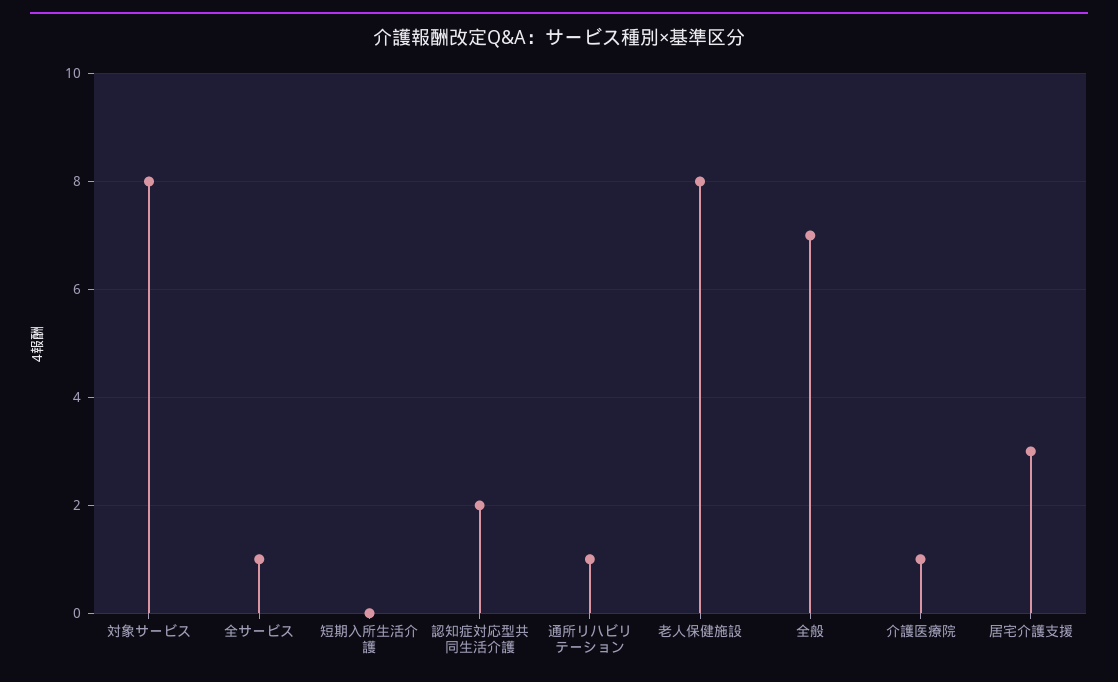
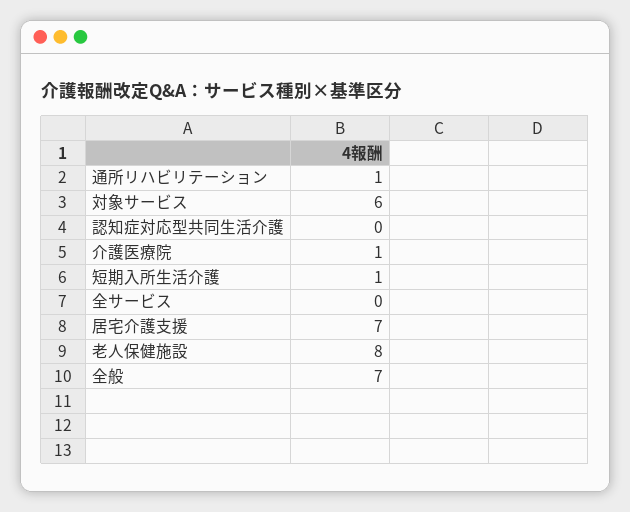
  {
-   "対象サービス": 8,
+   "対象サービス": 6,
-   "全サービス": 1,
+   "全サービス": 0,
-   "短期入所生活介護": 0,
+   "短期入所生活介護": 1,
-   "認知症対応型共同生活介護": 2,
+   "認知症対応型共同生活介護": 0,
    "通所リハビリテーション": 1,
    "老人保健施設": 8,
    "全般": 7,
    "介護医療院": 1,
-   "居宅介護支援": 3
+   "居宅介護支援": 7
  }

